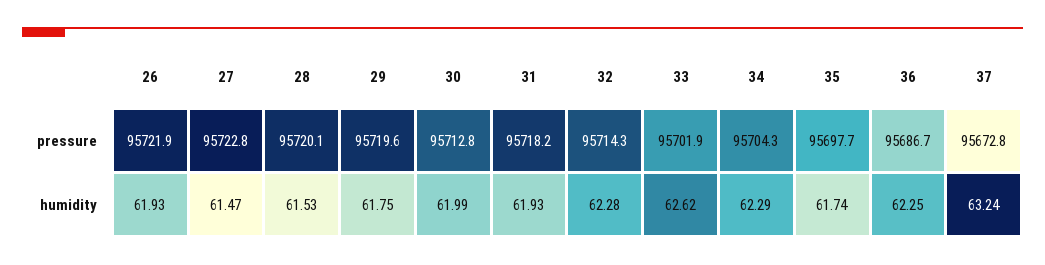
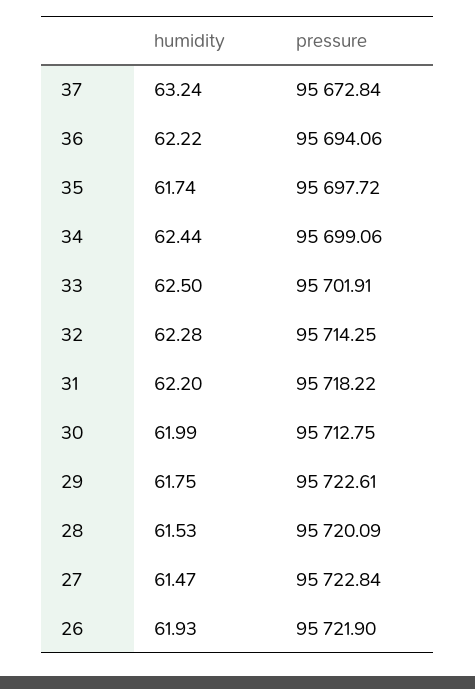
  {
    "26": {
      "pressure": 95721.9,
      "humidity": 61.93
    },
    "27": {
      "pressure": 95722.84,
      "humidity": 61.47
    },
    "28": {
      "pressure": 95720.09,
      "humidity": 61.53
    },
    "29": {
-     "pressure": 95719.6,
+     "pressure": 95722.61,
      "humidity": 61.75
    },
    "30": {
      "pressure": 95712.75,
      "humidity": 61.99
    },
    "31": {
      "pressure": 95718.22,
-     "humidity": 61.93
+     "humidity": 62.2
    },
    "32": {
      "pressure": 95714.25,
      "humidity": 62.28
    },
    "33": {
      "pressure": 95701.91,
-     "humidity": 62.62
+     "humidity": 62.5
    },
    "34": {
-     "pressure": 95704.3,
+     "pressure": 95699.06,
-     "humidity": 62.29
+     "humidity": 62.44
    },
    "35": {
      "pressure": 95697.72,
      "humidity": 61.74
    },
    "36": {
-     "pressure": 95686.7,
+     "pressure": 95694.06,
-     "humidity": 62.25
+     "humidity": 62.22
    },
    "37": {
      "pressure": 95672.84,
      "humidity": 63.24
    }
  }

